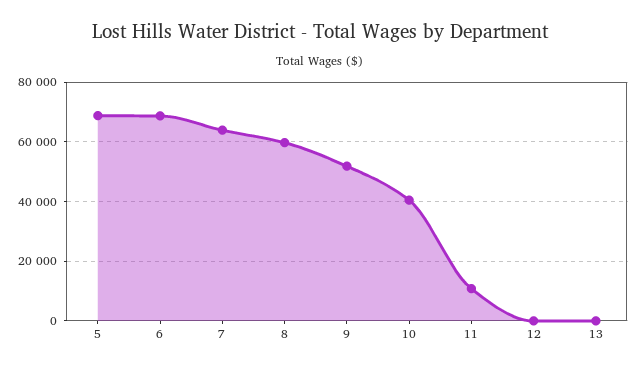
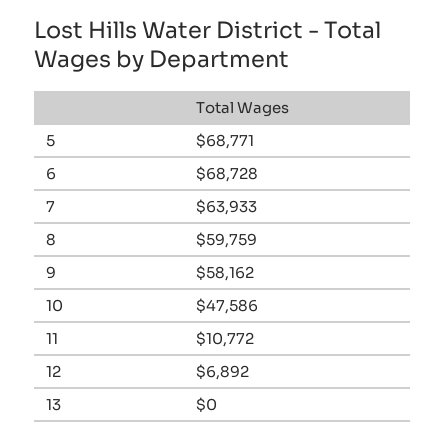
  {
    "5": 68771,
    "6": 68728,
    "7": 63933,
    "8": 59759,
-   "9": 52500,
+   "9": 58162,
-   "10": 40000,
+   "10": 47586,
    "11": 10772,
-   "12": 0,
+   "12": 6892,
    "13": 0
  }

